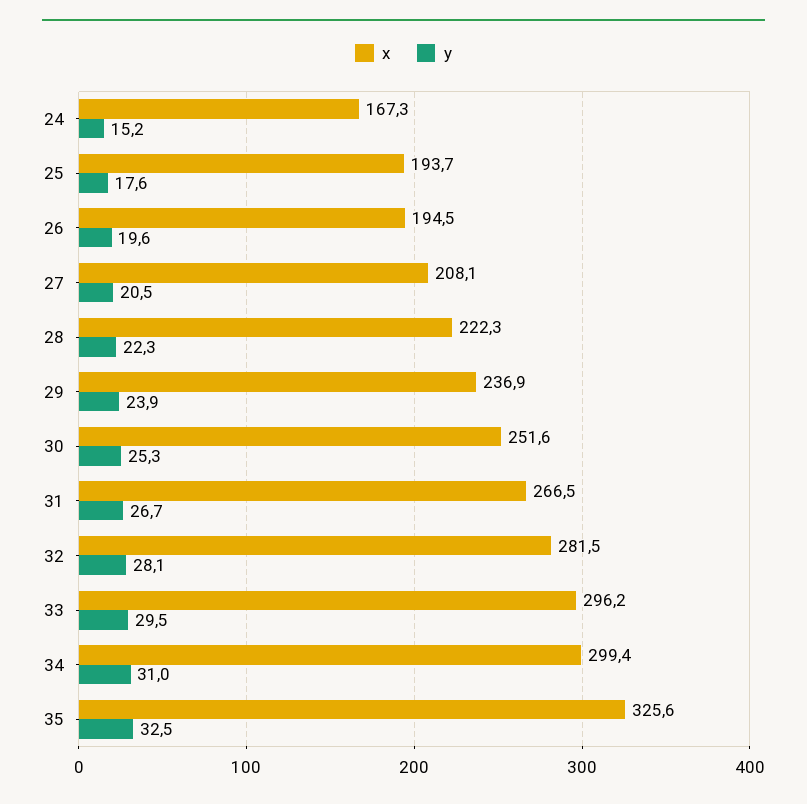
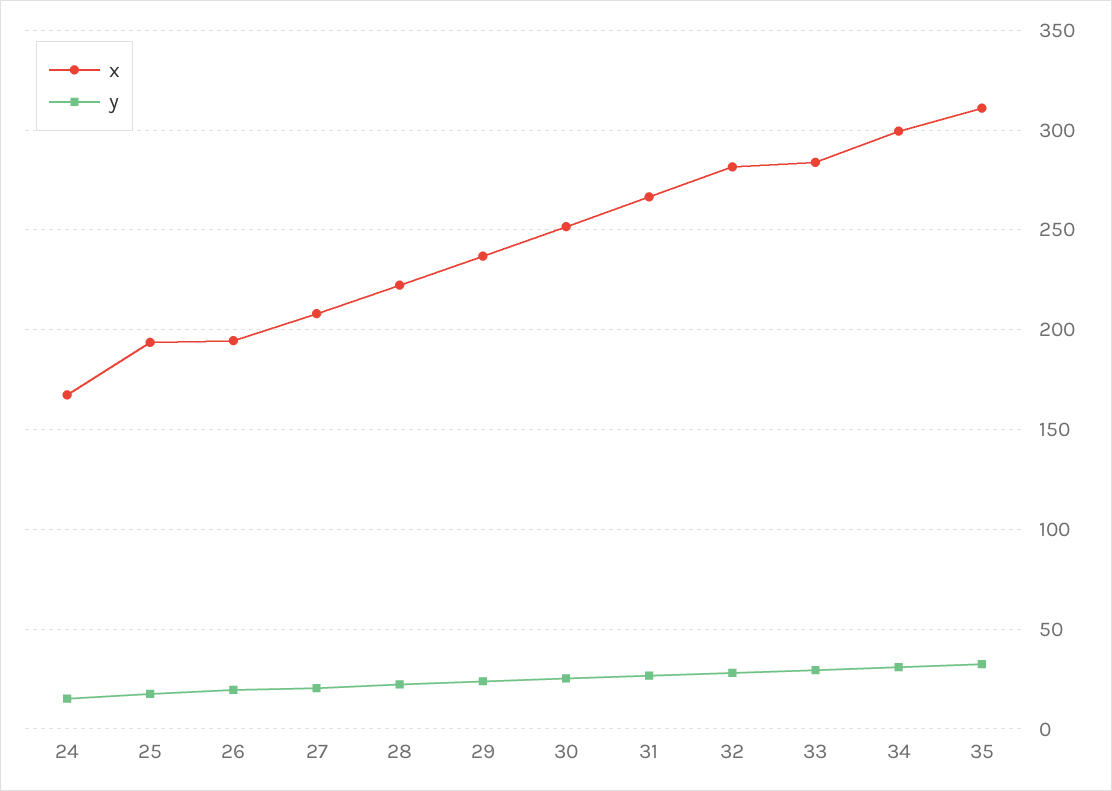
  {
    "x": {
      "24": 167.3,
      "25": 193.7,
      "26": 194.5,
      "27": 208.1,
      "28": 222.3,
      "29": 236.9,
      "30": 251.6,
      "31": 266.5,
      "32": 281.5,
-     "33": 296.2,
+     "33": 285,
      "34": 299.4,
-     "35": 325.6
+     "35": 310
    },
    "y": {
      "24": 15.2,
      "25": 17.6,
      "26": 19.6,
      "27": 20.5,
      "28": 22.3,
      "29": 23.9,
      "30": 25.3,
      "31": 26.7,
      "32": 28.1,
      "33": 29.5,
      "34": 31,
      "35": 32.5
    }
  }

